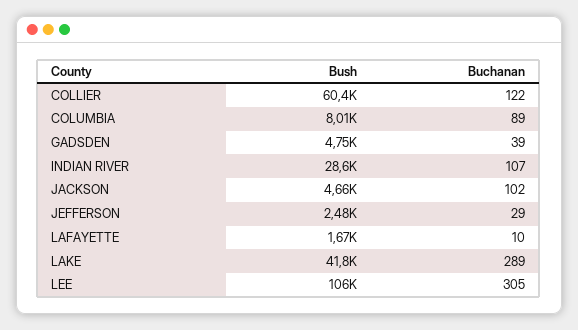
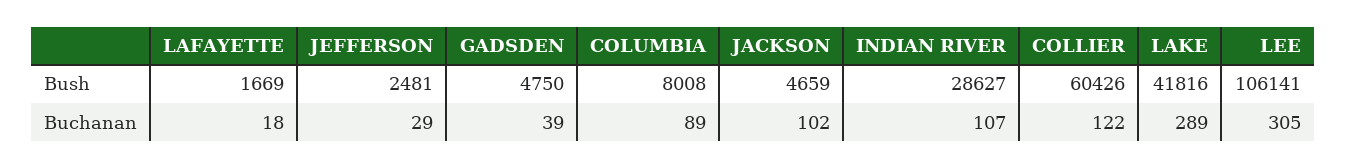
  {
    "Bush": {
      "COLLIER": 60426,
      "COLUMBIA": 8008,
      "GADSDEN": 4750,
      "INDIAN RIVER": 28627,
      "JACKSON": 4659,
      "JEFFERSON": 2481,
      "LAFAYETTE": 1669,
      "LAKE": 41816,
      "LEE": 106141
    },
    "Buchanan": {
      "COLLIER": 122,
      "COLUMBIA": 89,
      "GADSDEN": 39,
      "INDIAN RIVER": 107,
      "JACKSON": 102,
      "JEFFERSON": 29,
-     "LAFAYETTE": 10,
+     "LAFAYETTE": 18,
      "LAKE": 289,
      "LEE": 305
    }
  }

